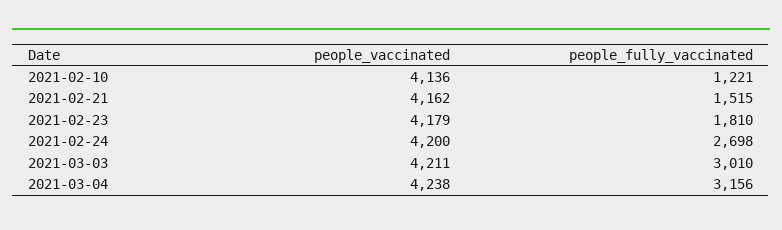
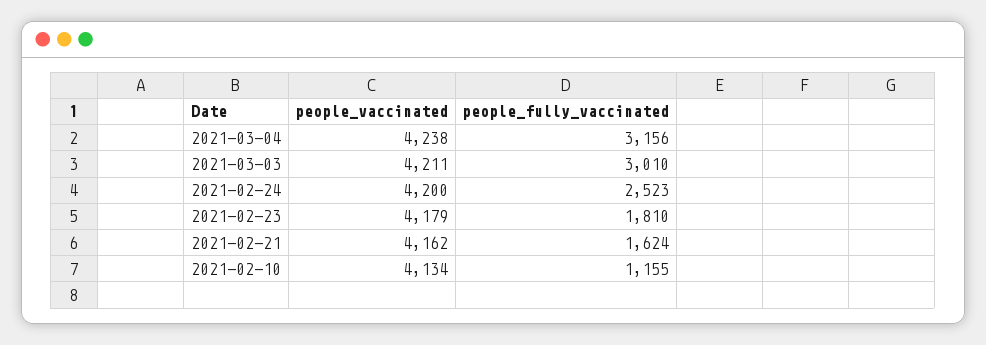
  {
    "people_vaccinated": {
-     "2021-02-10": 4136,
+     "2021-02-10": 4134,
      "2021-02-21": 4162,
      "2021-02-23": 4179,
      "2021-02-24": 4200,
      "2021-03-03": 4211,
      "2021-03-04": 4238
    },
    "people_fully_vaccinated": {
-     "2021-02-10": 1221,
+     "2021-02-10": 1155,
-     "2021-02-21": 1515,
+     "2021-02-21": 1624,
      "2021-02-23": 1810,
-     "2021-02-24": 2698,
+     "2021-02-24": 2523,
      "2021-03-03": 3010,
      "2021-03-04": 3156
    }
  }

